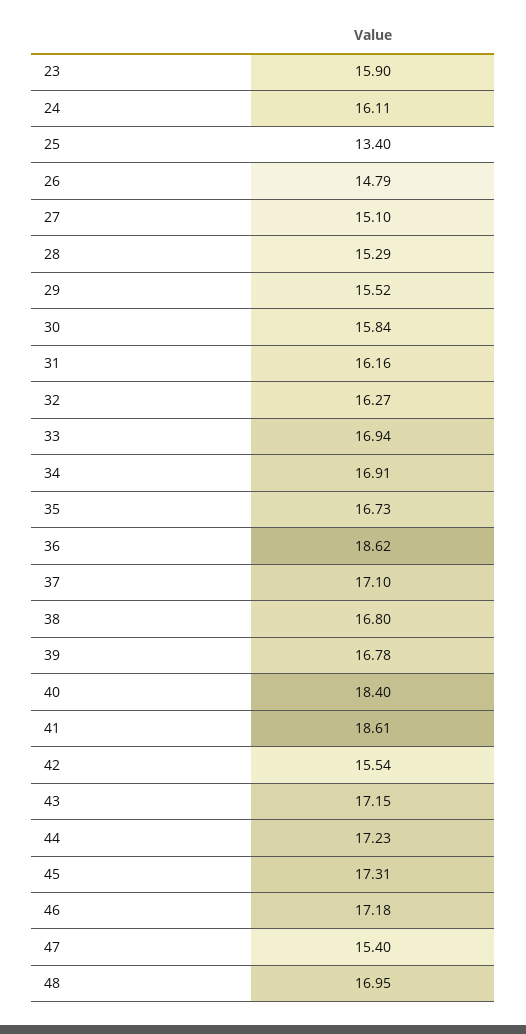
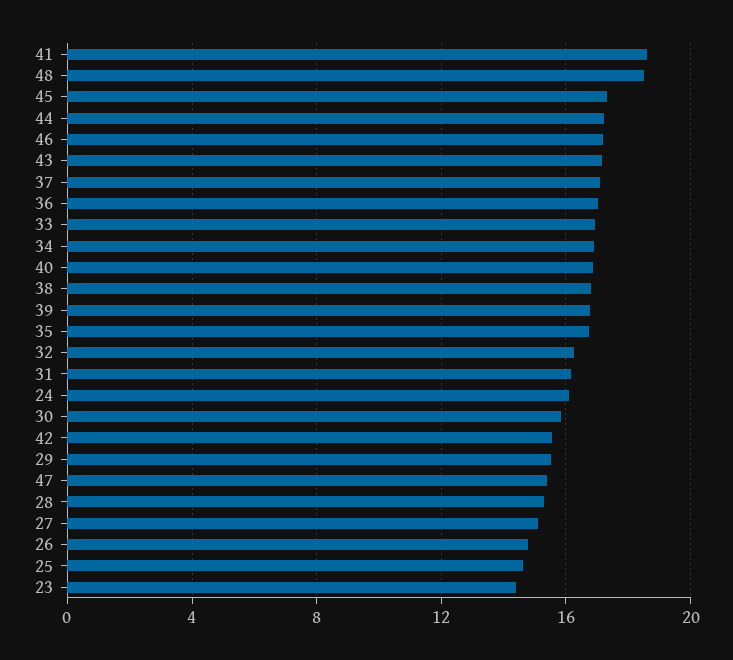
  {
-   "23": 15.9,
+   "23": 14.5,
    "24": 16.11,
-   "25": 13.4,
+   "25": 14.5,
    "26": 14.79,
    "27": 15.1,
    "28": 15.29,
    "29": 15.52,
    "30": 15.84,
    "31": 16.16,
    "32": 16.27,
    "33": 16.94,
    "34": 16.91,
    "35": 16.73,
-   "36": 18.62,
+   "36": 17,
    "37": 17.1,
    "38": 16.8,
    "39": 16.78,
-   "40": 18.4,
+   "40": 17,
    "41": 18.61,
    "42": 15.54,
    "43": 17.15,
    "44": 17.23,
    "45": 17.31,
    "46": 17.18,
    "47": 15.4,
-   "48": 16.95
+   "48": 18.5
  }

